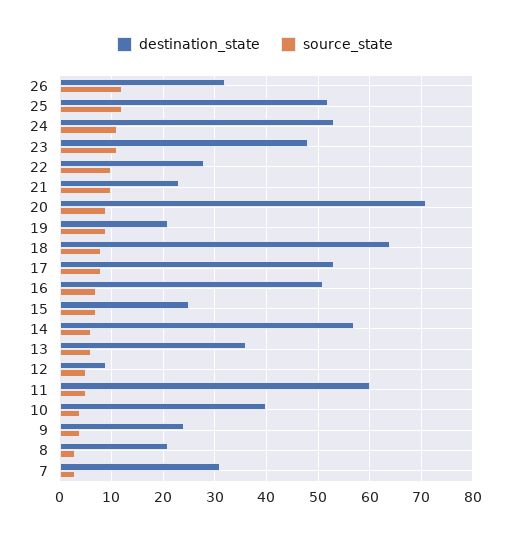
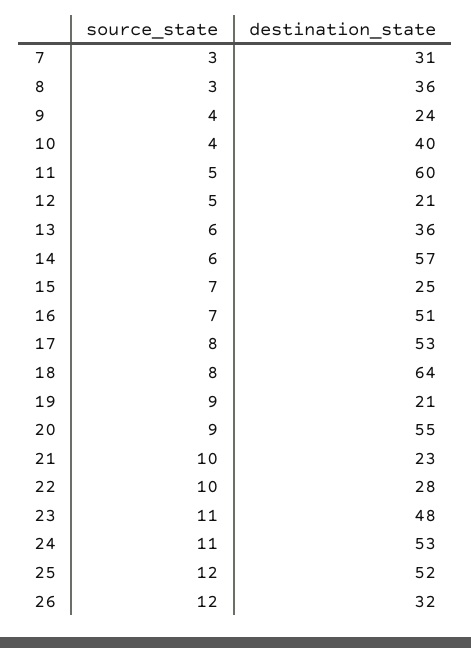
  {
    "destination_state": {
      "26": 32,
      "25": 52,
      "24": 53,
      "23": 48,
      "22": 28,
      "21": 23,
-     "20": 70,
+     "20": 55,
      "19": 21,
      "18": 64,
      "17": 53,
      "16": 51,
      "15": 25,
      "14": 57,
      "13": 36,
-     "12": 10,
+     "12": 21,
      "11": 60,
      "10": 40,
      "9": 24,
-     "8": 20,
+     "8": 36,
      "7": 31
    },
    "source_state": {
      "26": 12,
      "25": 12,
      "24": 11,
      "23": 11,
      "22": 10,
      "21": 10,
      "20": 9,
      "19": 9,
      "18": 8,
      "17": 8,
      "16": 7,
      "15": 7,
      "14": 6,
      "13": 6,
      "12": 5,
      "11": 5,
      "10": 4,
      "9": 4,
      "8": 3,
      "7": 3
    }
  }

